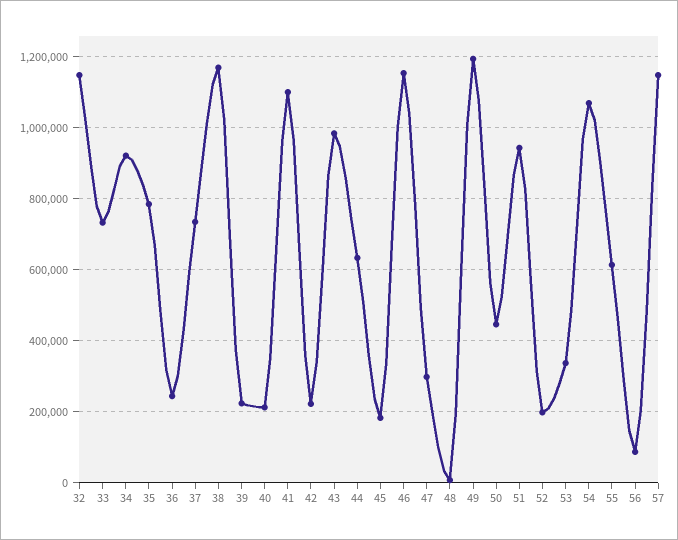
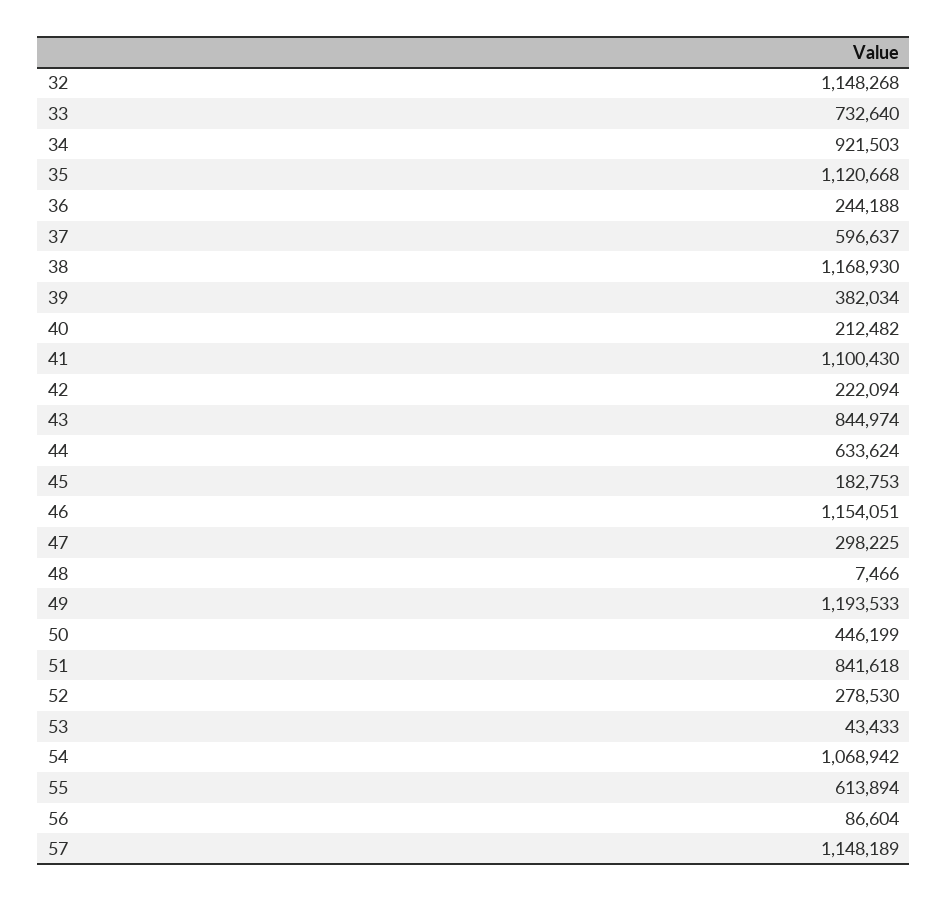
  {
    "32": 1148268,
    "33": 732640,
    "34": 921503,
-   "35": 780000,
+   "35": 1120668,
    "36": 244188,
-   "37": 740000,
+   "37": 596637,
    "38": 1168930,
-   "39": 220000,
+   "39": 382034,
    "40": 212482,
    "41": 1100430,
    "42": 222094,
-   "43": 980000,
+   "43": 844974,
    "44": 633624,
    "45": 182753,
    "46": 1154051,
    "47": 298225,
    "48": 7466,
    "49": 1193533,
    "50": 446199,
-   "51": 940000,
+   "51": 841618,
-   "52": 200000,
+   "52": 278530,
-   "53": 340000,
+   "53": 43433,
    "54": 1068942,
    "55": 613894,
    "56": 86604,
    "57": 1148189
  }

